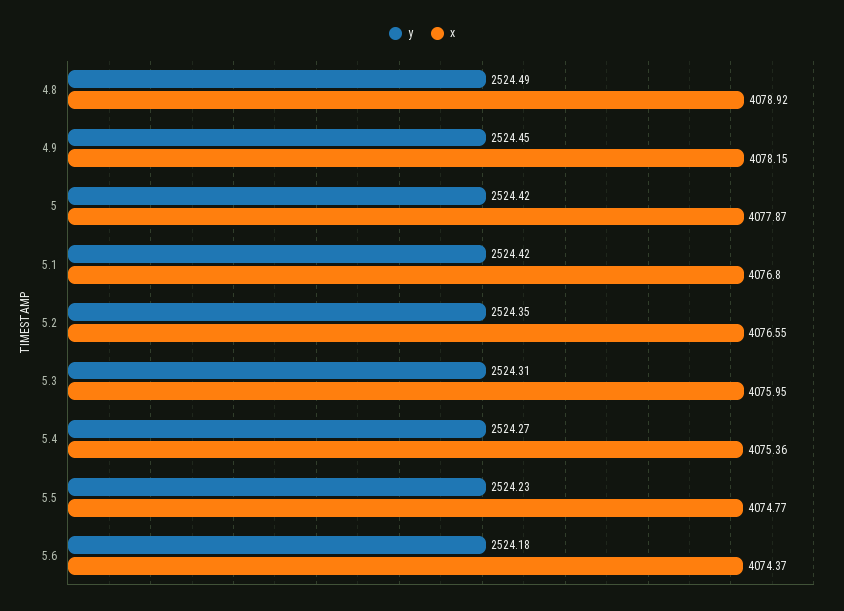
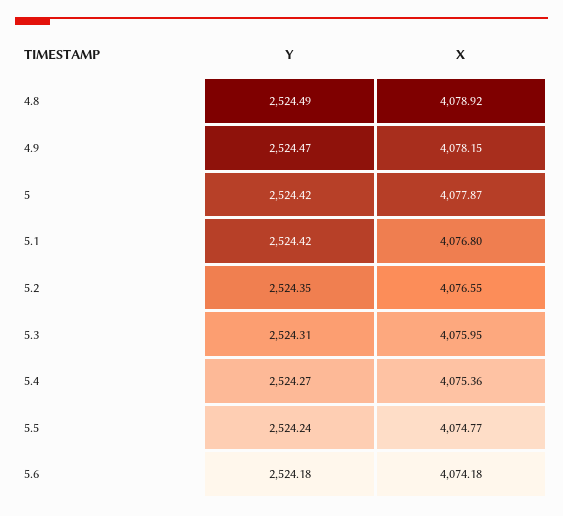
  {
    "y": {
      "4.8": 2524.49,
-     "4.9": 2524.45,
+     "4.9": 2524.47,
      "5": 2524.42,
      "5.1": 2524.42,
      "5.2": 2524.35,
      "5.3": 2524.31,
      "5.4": 2524.27,
-     "5.5": 2524.23,
+     "5.5": 2524.24,
      "5.6": 2524.18
    },
    "x": {
      "4.8": 4078.92,
      "4.9": 4078.15,
      "5": 4077.87,
      "5.1": 4076.8,
      "5.2": 4076.55,
      "5.3": 4075.95,
      "5.4": 4075.36,
      "5.5": 4074.77,
-     "5.6": 4074.37
+     "5.6": 4074.18
    }
  }

